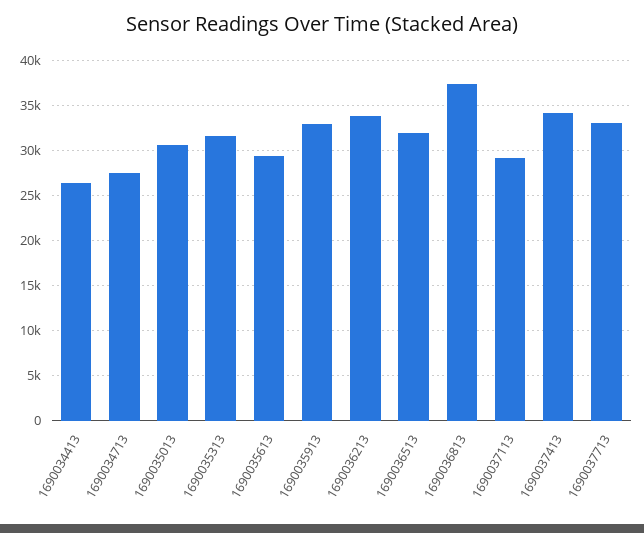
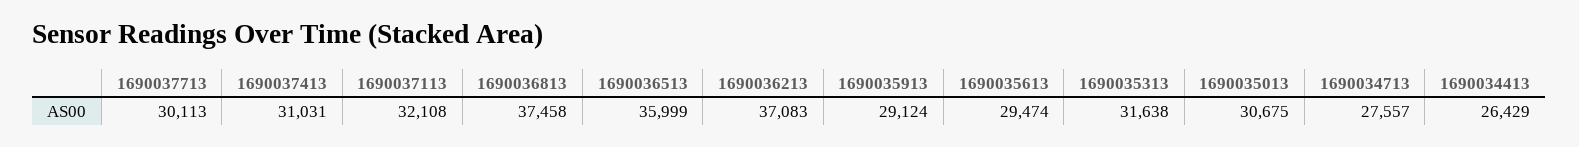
  {
    "1690034413": 26429,
    "1690034713": 27557,
    "1690035013": 30675,
    "1690035313": 31638,
    "1690035613": 29474,
-   "1690035913": 33000,
+   "1690035913": 29124,
-   "1690036213": 34000,
+   "1690036213": 37083,
-   "1690036513": 32000,
+   "1690036513": 35999,
    "1690036813": 37458,
-   "1690037113": 29000,
+   "1690037113": 32108,
-   "1690037413": 34000,
+   "1690037413": 31031,
-   "1690037713": 33000
+   "1690037713": 30113
  }

